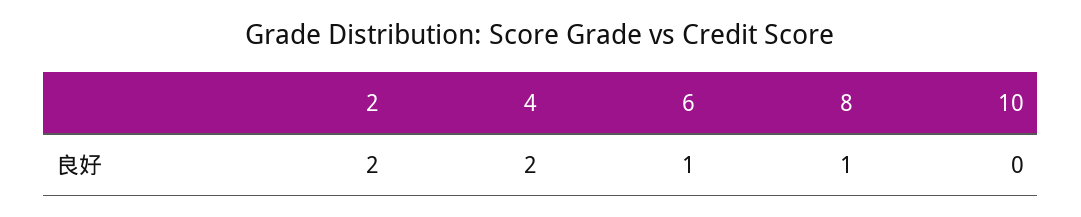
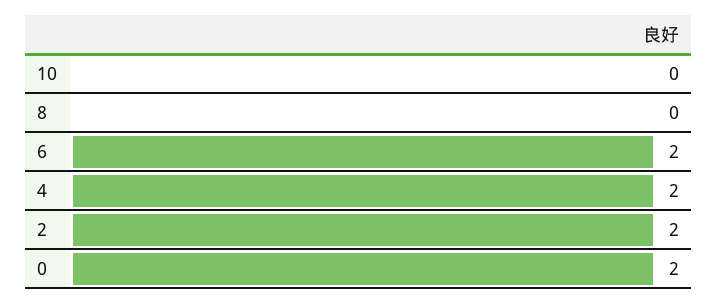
  {
    "2": 2,
    "4": 2,
-   "6": 1,
+   "6": 2,
-   "8": 1,
+   "8": 0,
-   "10": 0
+   "10": 0,
+   "0": 2
  }

